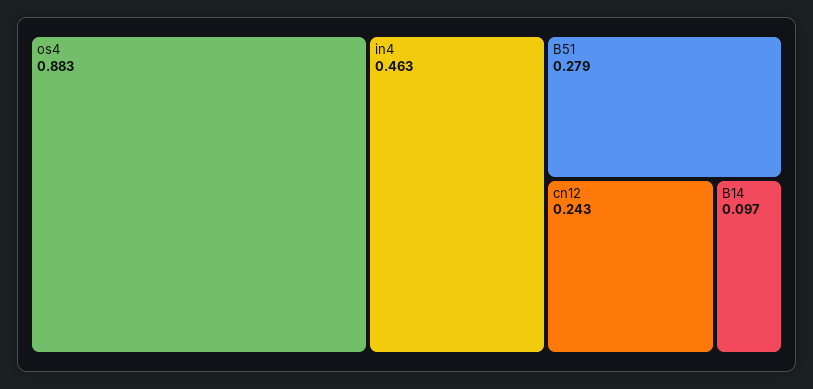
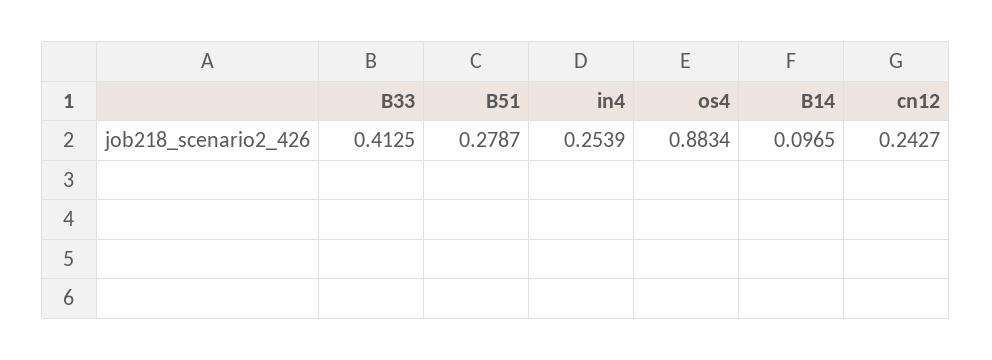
  {
    "os4": 0.8834,
-   "in4": 0.463,
+   "in4": 0.2539,
    "B51": 0.2787,
    "cn12": 0.2427,
-   "B14": 0.0965
+   "B14": 0.0965,
+   "B33": 0.4125
  }

